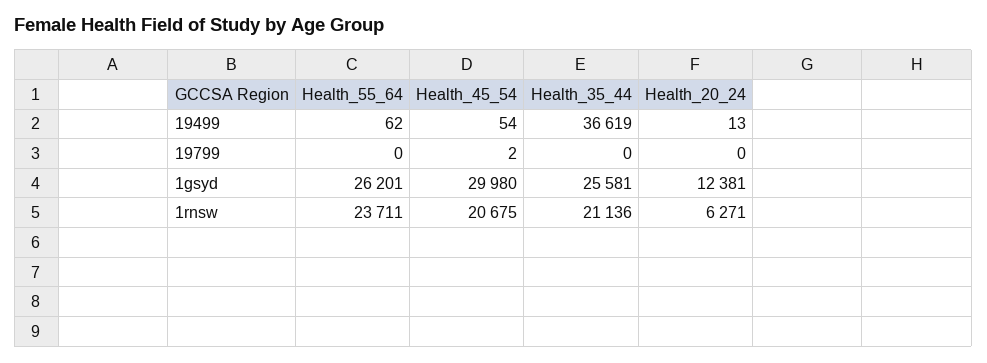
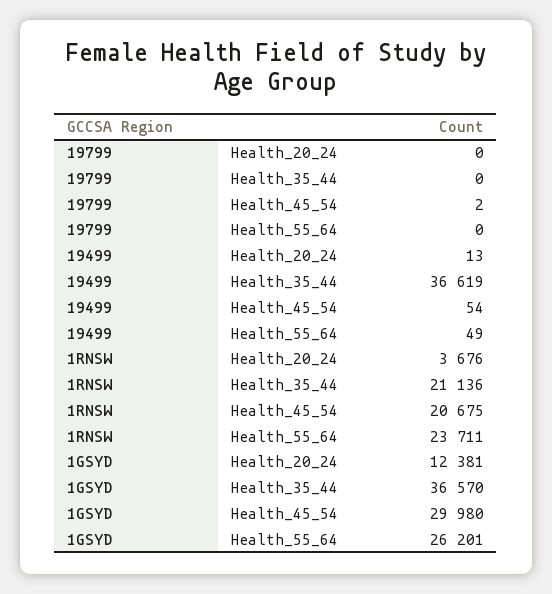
  {
    "Health_55_64": {
-     "19499": 62,
+     "19499": 49,
      "19799": 0,
      "1gsyd": 26201,
      "1rnsw": 23711
    },
    "Health_45_54": {
      "19499": 54,
      "19799": 2,
      "1gsyd": 29980,
      "1rnsw": 20675
    },
    "Health_35_44": {
      "19499": 36619,
      "19799": 0,
-     "1gsyd": 25581,
+     "1gsyd": 36570,
      "1rnsw": 21136
    },
    "Health_20_24": {
      "19499": 13,
      "19799": 0,
      "1gsyd": 12381,
-     "1rnsw": 6271
+     "1rnsw": 3676
    }
  }

